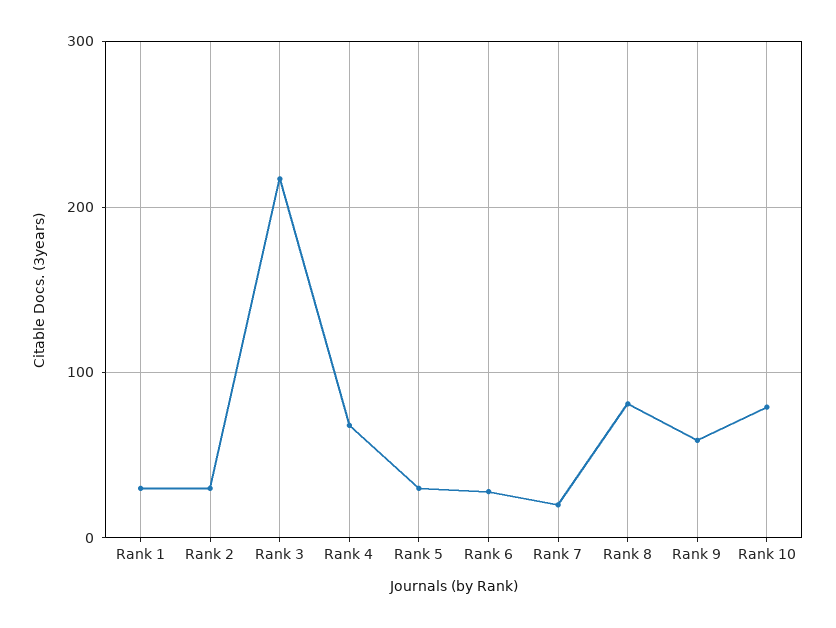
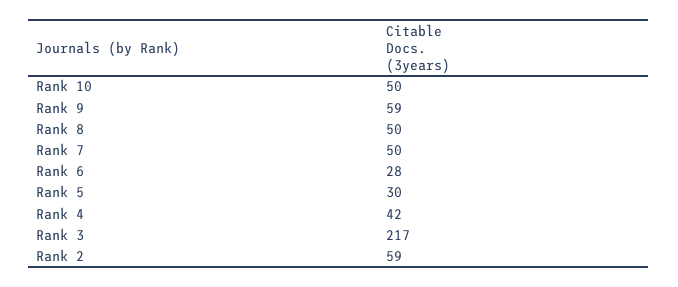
  {
-   "Rank 1": 30,
-   "Rank 2": 30,
+   "Rank 2": 59,
    "Rank 3": 217,
-   "Rank 4": 70,
+   "Rank 4": 42,
    "Rank 5": 30,
    "Rank 6": 28,
-   "Rank 7": 20,
+   "Rank 7": 50,
-   "Rank 8": 80,
+   "Rank 8": 50,
    "Rank 9": 59,
-   "Rank 10": 80
+   "Rank 10": 50
  }

